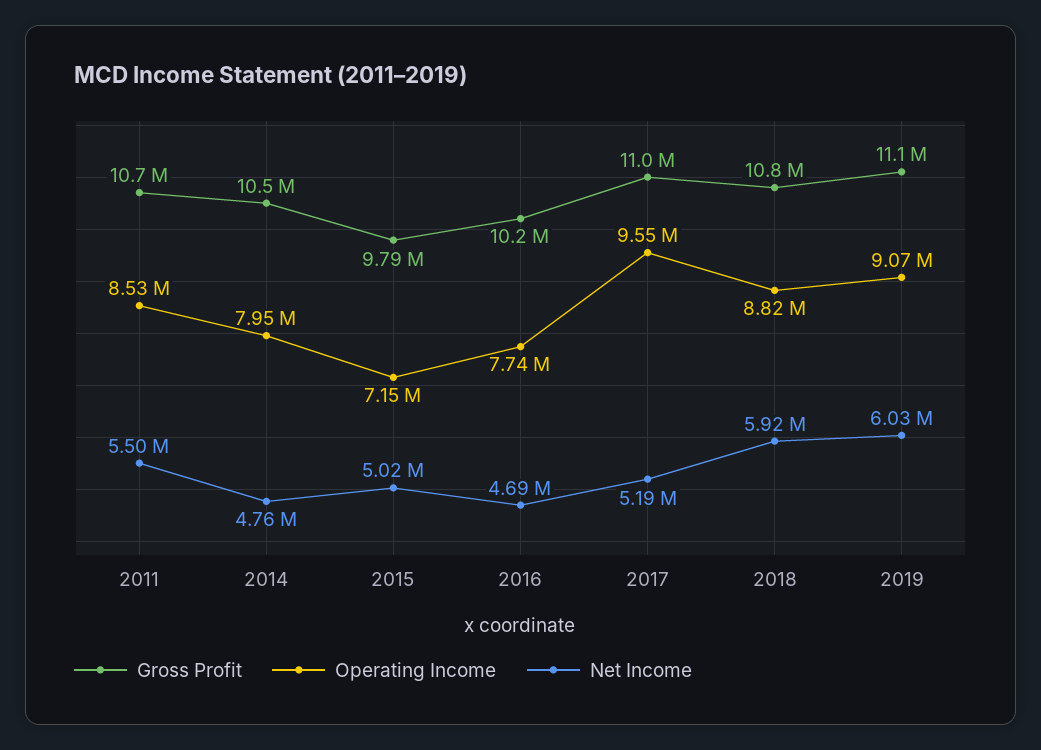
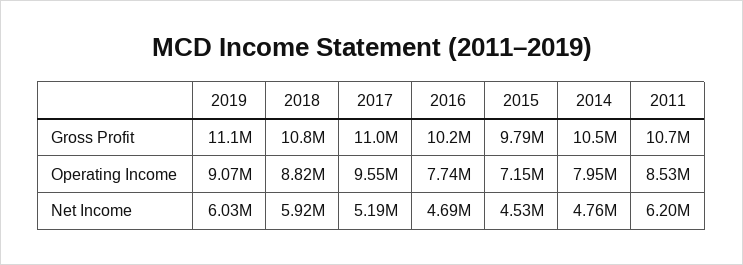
  {
    "Gross Profit": {
      "2011": 10700000,
      "2014": 10500000,
      "2015": 9790000,
      "2016": 10200000,
      "2017": 11000000,
      "2018": 10800000,
      "2019": 11100000
    },
    "Operating Income": {
      "2011": 8530000,
      "2014": 7950000,
      "2015": 7150000,
      "2016": 7740000,
      "2017": 9550000,
      "2018": 8820000,
      "2019": 9070000
    },
    "Net Income": {
-     "2011": 5500000,
+     "2011": 6200000,
      "2014": 4760000,
-     "2015": 5020000,
+     "2015": 4530000,
      "2016": 4690000,
      "2017": 5190000,
      "2018": 5920000,
      "2019": 6030000
    }
  }

